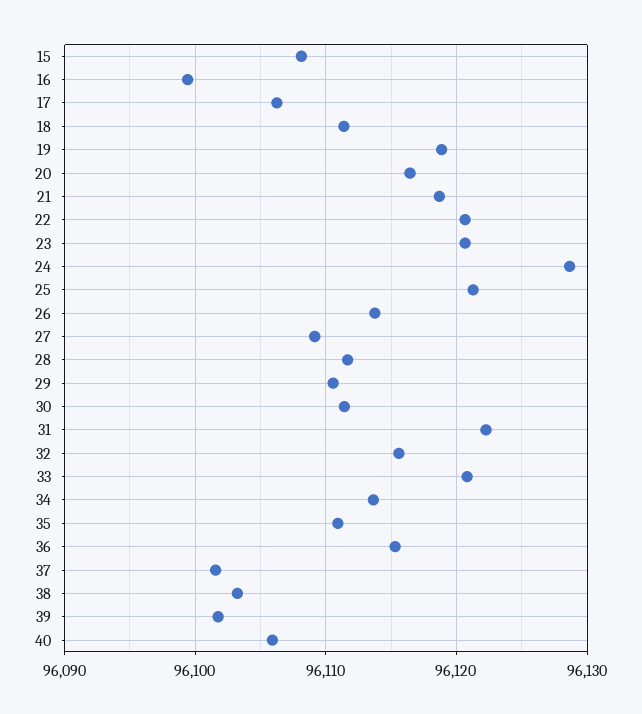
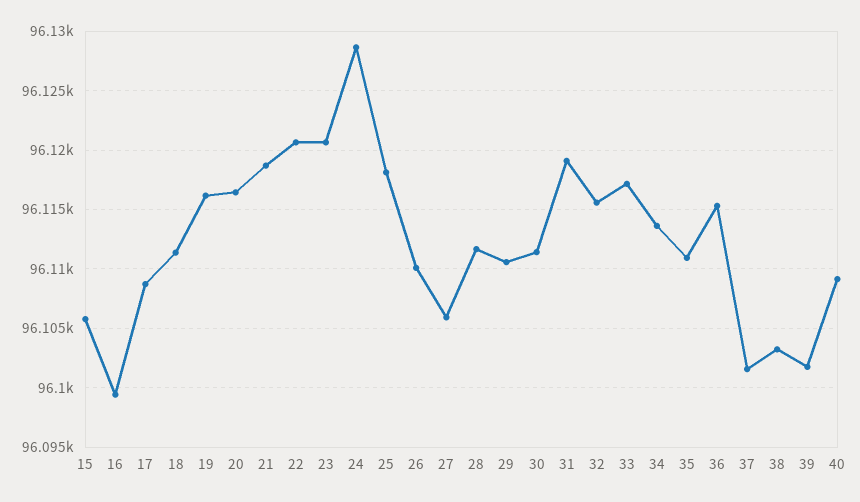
  {
-   "15": 96108,
+   "15": 96106,
    "16": 96099,
-   "17": 96106,
+   "17": 96109,
    "18": 96111,
-   "19": 96119,
+   "19": 96116,
    "20": 96116,
    "21": 96119,
    "22": 96121,
    "23": 96121,
    "24": 96129,
-   "25": 96121,
+   "25": 96118,
-   "26": 96114,
+   "26": 96110,
-   "27": 96109,
+   "27": 96106,
    "28": 96112,
    "29": 96111,
    "30": 96111,
-   "31": 96122,
+   "31": 96119,
    "32": 96116,
-   "33": 96121,
+   "33": 96117,
    "34": 96114,
    "35": 96111,
    "36": 96115,
    "37": 96102,
    "38": 96103,
    "39": 96102,
-   "40": 96106
+   "40": 96109
  }

